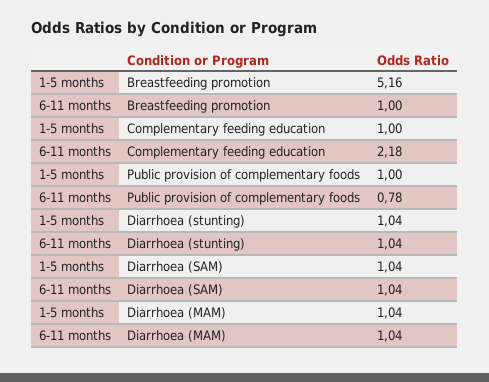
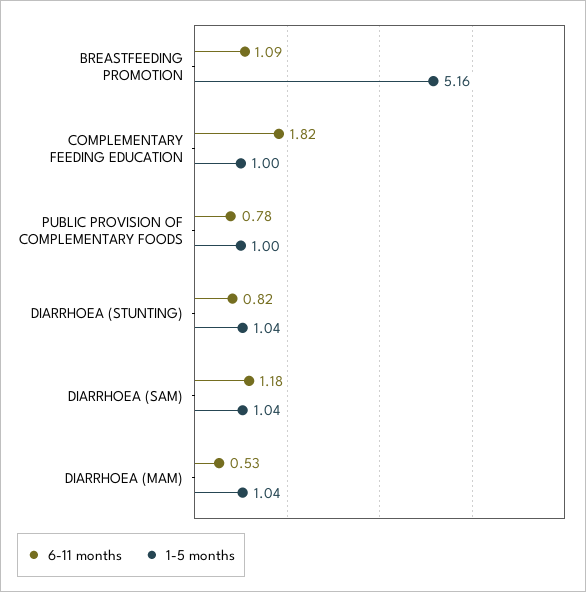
  {
    "1-5 months": {
      "Breastfeeding promotion": 5.16,
      "Complementary feeding education": 1,
      "Public provision of complementary foods": 1,
      "Diarrhoea (stunting)": 1.04,
      "Diarrhoea (SAM)": 1.04,
      "Diarrhoea (MAM)": 1.04
    },
    "6-11 months": {
-     "Breastfeeding promotion": 1,
+     "Breastfeeding promotion": 1.09,
-     "Complementary feeding education": 2.18,
+     "Complementary feeding education": 1.82,
      "Public provision of complementary foods": 0.78,
-     "Diarrhoea (stunting)": 1.04,
+     "Diarrhoea (stunting)": 0.82,
-     "Diarrhoea (SAM)": 1.04,
+     "Diarrhoea (SAM)": 1.18,
-     "Diarrhoea (MAM)": 1.04
+     "Diarrhoea (MAM)": 0.53
    }
  }

